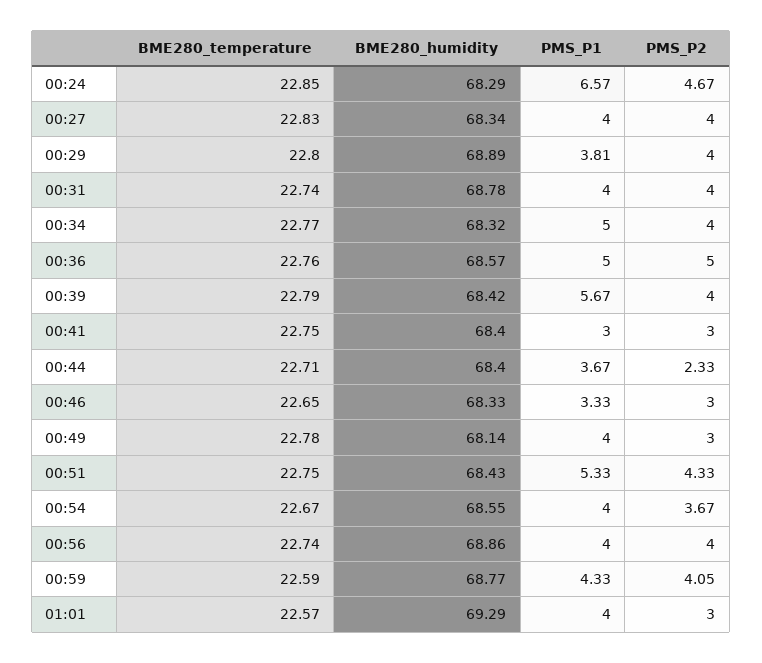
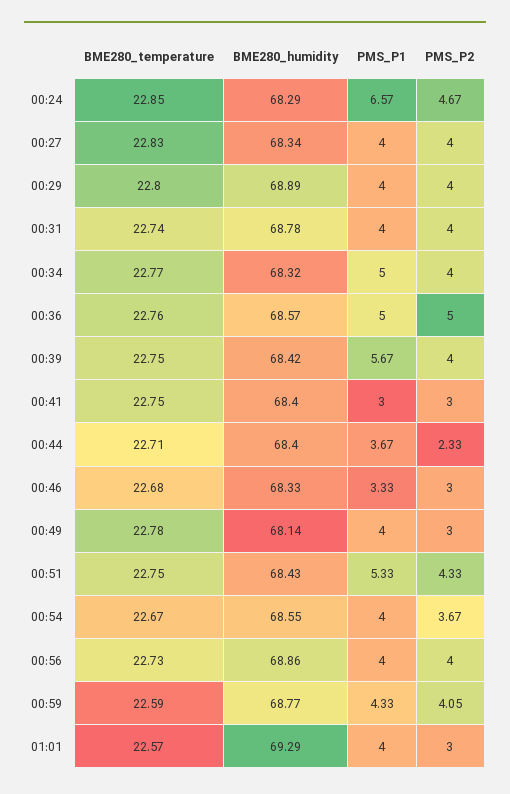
  {
    "BME280_temperature": {
      "00:24": 22.85,
      "00:27": 22.83,
      "00:29": 22.8,
      "00:31": 22.74,
      "00:34": 22.77,
      "00:36": 22.76,
-     "00:39": 22.79,
+     "00:39": 22.75,
      "00:41": 22.75,
      "00:44": 22.71,
-     "00:46": 22.65,
+     "00:46": 22.68,
      "00:49": 22.78,
      "00:51": 22.75,
      "00:54": 22.67,
-     "00:56": 22.74,
+     "00:56": 22.73,
      "00:59": 22.59,
      "01:01": 22.57
    },
    "BME280_humidity": {
      "00:24": 68.29,
      "00:27": 68.34,
      "00:29": 68.89,
      "00:31": 68.78,
      "00:34": 68.32,
      "00:36": 68.57,
      "00:39": 68.42,
      "00:41": 68.4,
      "00:44": 68.4,
      "00:46": 68.33,
      "00:49": 68.14,
      "00:51": 68.43,
      "00:54": 68.55,
      "00:56": 68.86,
      "00:59": 68.77,
      "01:01": 69.29
    },
    "PMS_P1": {
      "00:24": 6.57,
      "00:27": 4,
-     "00:29": 3.81,
+     "00:29": 4,
      "00:31": 4,
      "00:34": 5,
      "00:36": 5,
      "00:39": 5.67,
      "00:41": 3,
      "00:44": 3.67,
      "00:46": 3.33,
      "00:49": 4,
      "00:51": 5.33,
      "00:54": 4,
      "00:56": 4,
      "00:59": 4.33,
      "01:01": 4
    },
    "PMS_P2": {
      "00:24": 4.67,
      "00:27": 4,
      "00:29": 4,
      "00:31": 4,
      "00:34": 4,
      "00:36": 5,
      "00:39": 4,
      "00:41": 3,
      "00:44": 2.33,
      "00:46": 3,
      "00:49": 3,
      "00:51": 4.33,
      "00:54": 3.67,
      "00:56": 4,
      "00:59": 4.05,
      "01:01": 3
    }
  }

